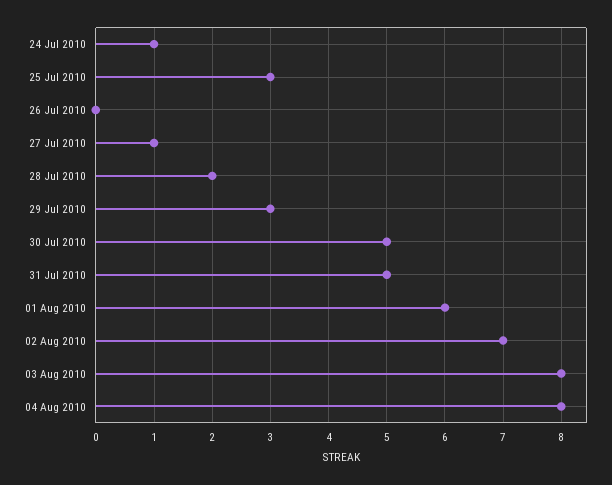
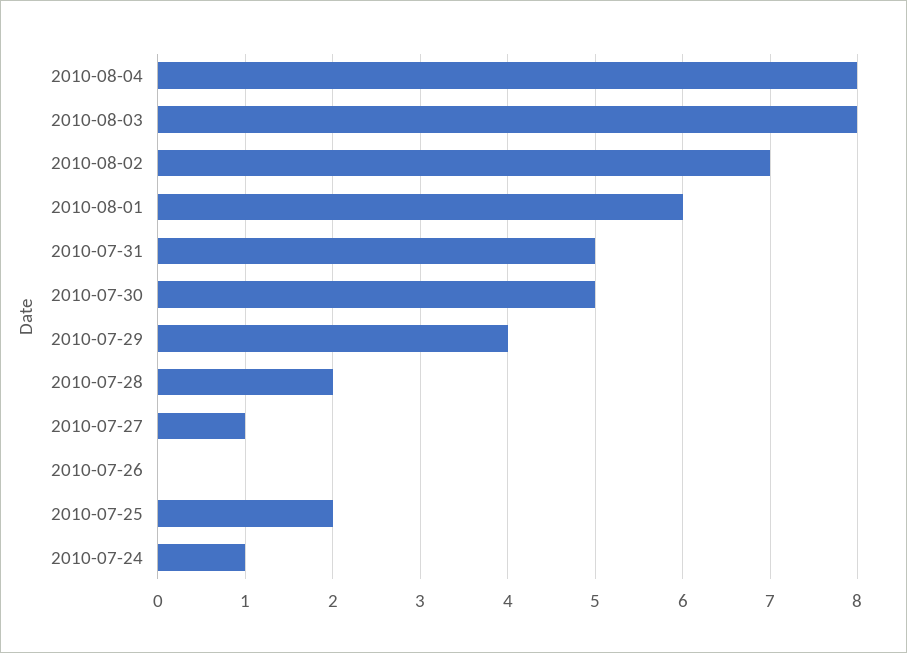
  {
    "24 Jul 2010": 1,
-   "25 Jul 2010": 3,
+   "25 Jul 2010": 2,
    "26 Jul 2010": 0,
    "27 Jul 2010": 1,
    "28 Jul 2010": 2,
-   "29 Jul 2010": 3,
+   "29 Jul 2010": 4,
    "30 Jul 2010": 5,
    "31 Jul 2010": 5,
    "01 Aug 2010": 6,
    "02 Aug 2010": 7,
    "03 Aug 2010": 8,
    "04 Aug 2010": 8
  }

